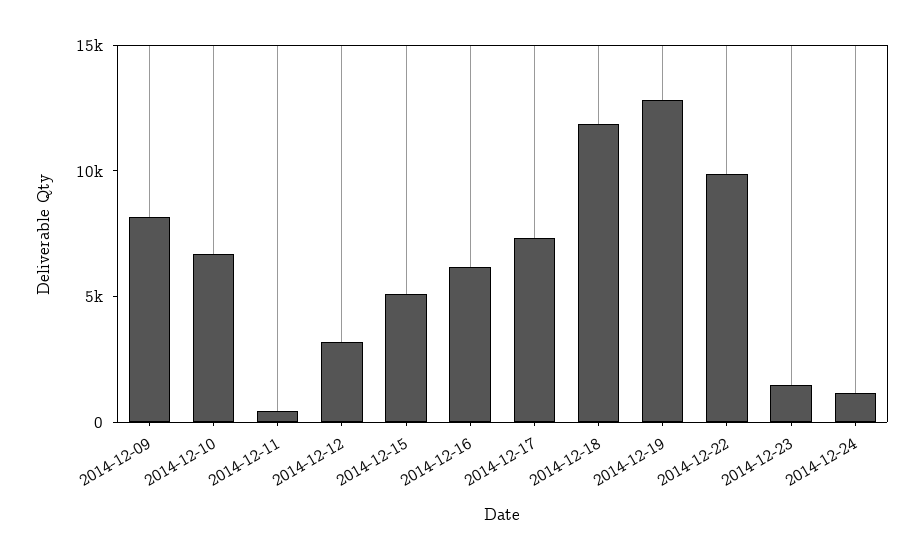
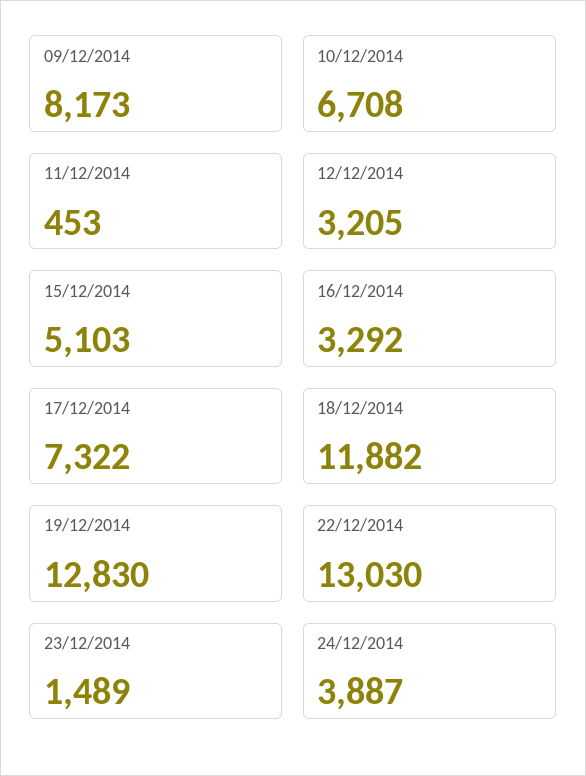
  {
    "2014-12-09": 8173,
    "2014-12-10": 6708,
    "2014-12-11": 453,
    "2014-12-12": 3205,
    "2014-12-15": 5103,
-   "2014-12-16": 6000,
+   "2014-12-16": 3292,
    "2014-12-17": 7322,
    "2014-12-18": 11882,
    "2014-12-19": 12830,
-   "2014-12-22": 10000,
+   "2014-12-22": 13030,
    "2014-12-23": 1489,
-   "2014-12-24": 1000
+   "2014-12-24": 3887
  }

